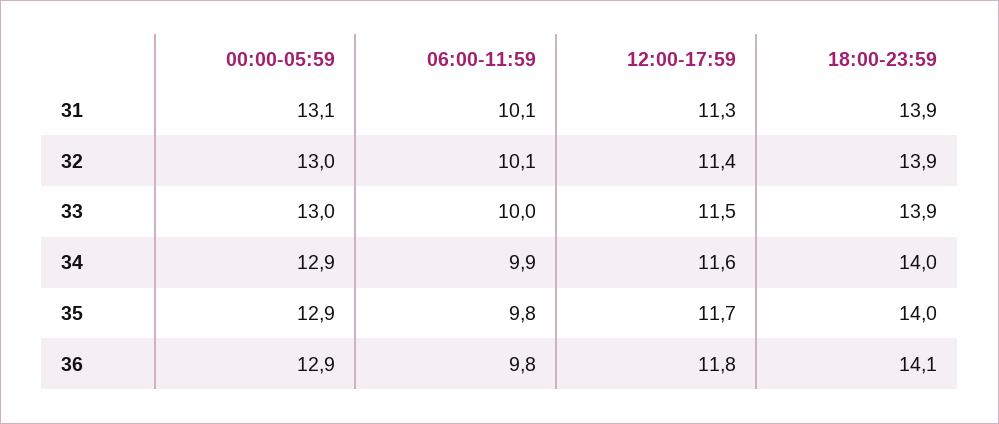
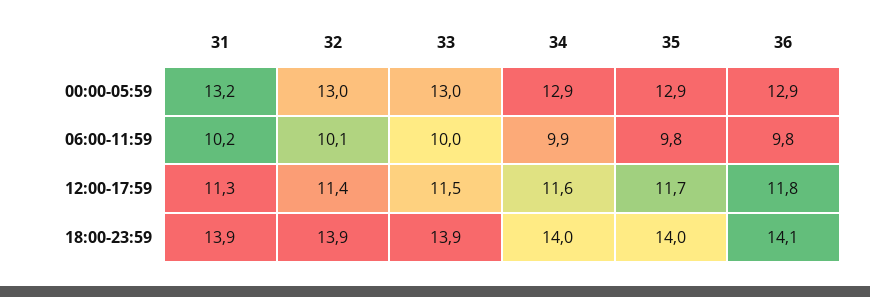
  {
    "00:00-05:59": {
-     "31": 13.1,
+     "31": 13.2,
      "32": 13,
      "33": 13,
      "34": 12.9,
      "35": 12.9,
      "36": 12.9
    },
    "06:00-11:59": {
-     "31": 10.1,
+     "31": 10.2,
      "32": 10.1,
      "33": 10,
      "34": 9.9,
      "35": 9.8,
      "36": 9.8
    },
    "12:00-17:59": {
      "31": 11.3,
      "32": 11.4,
      "33": 11.5,
      "34": 11.6,
      "35": 11.7,
      "36": 11.8
    },
    "18:00-23:59": {
      "31": 13.9,
      "32": 13.9,
      "33": 13.9,
      "34": 14,
      "35": 14,
      "36": 14.1
    }
  }

